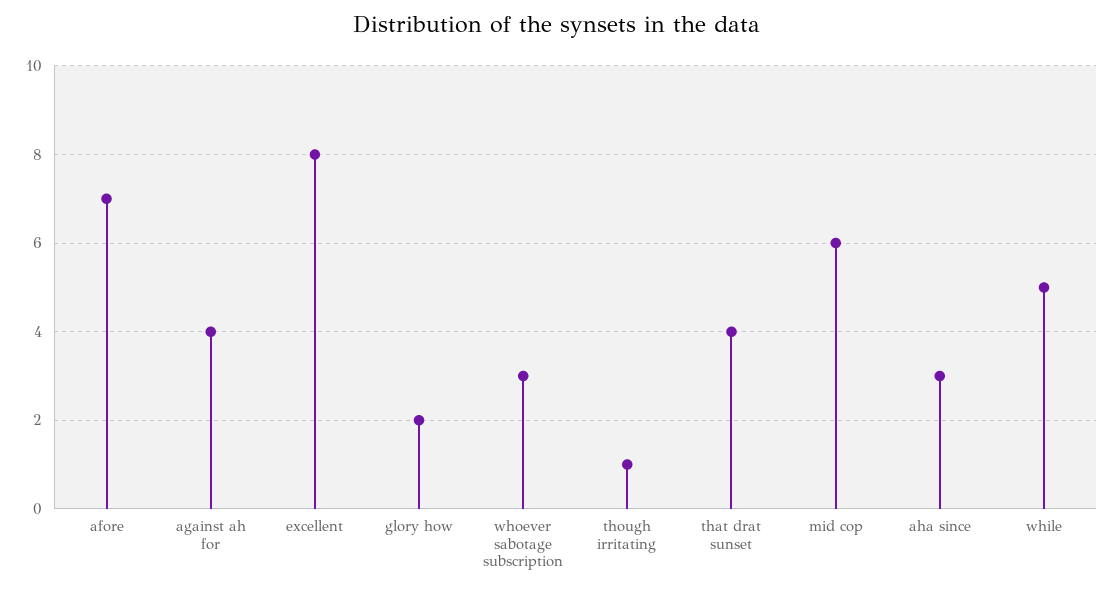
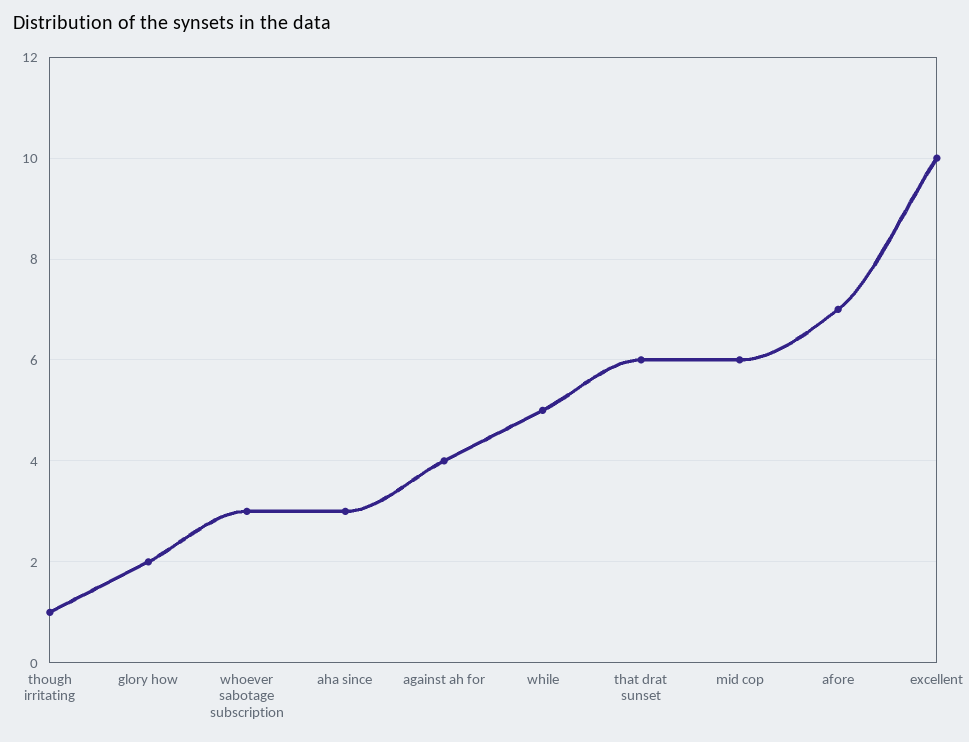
  {
    "afore": 7,
    "against ah for": 4,
-   "excellent": 8,
+   "excellent": 10,
    "glory how": 2,
    "whoever sabotage subscription": 3,
    "though irritating": 1,
-   "that drat sunset": 4,
+   "that drat sunset": 6,
    "mid cop": 6,
    "aha since": 3,
    "while": 5
  }

